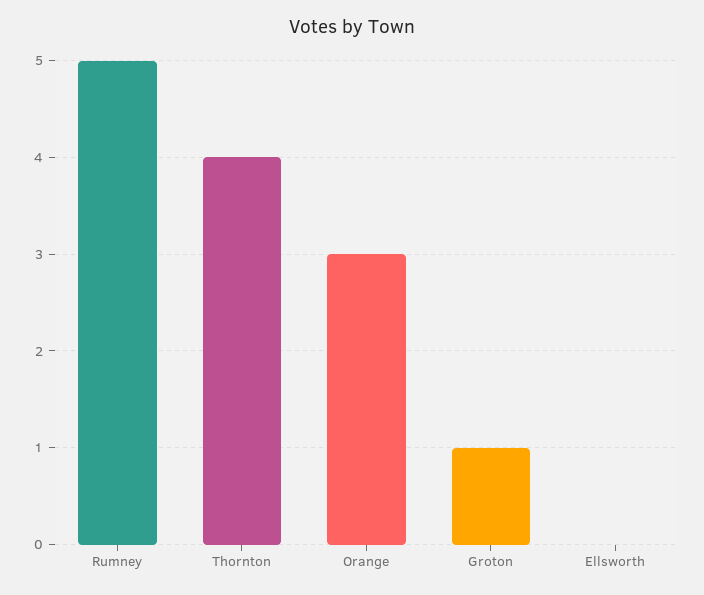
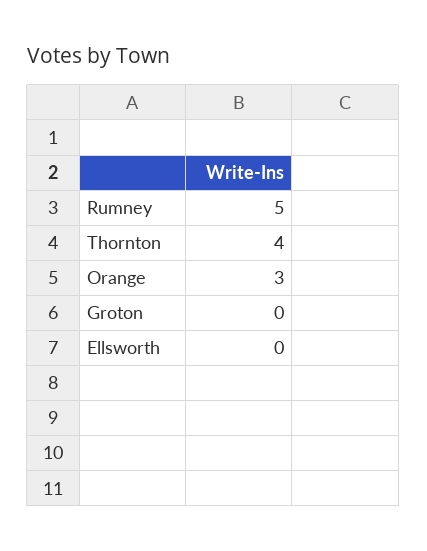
  {
    "Rumney": 5,
    "Thornton": 4,
    "Orange": 3,
-   "Groton": 1,
+   "Groton": 0,
    "Ellsworth": 0
  }

